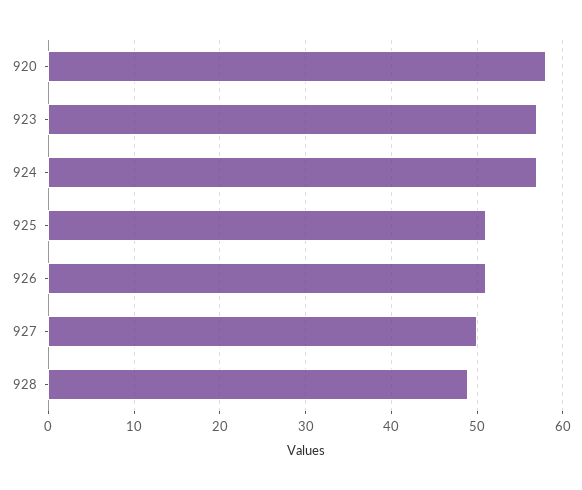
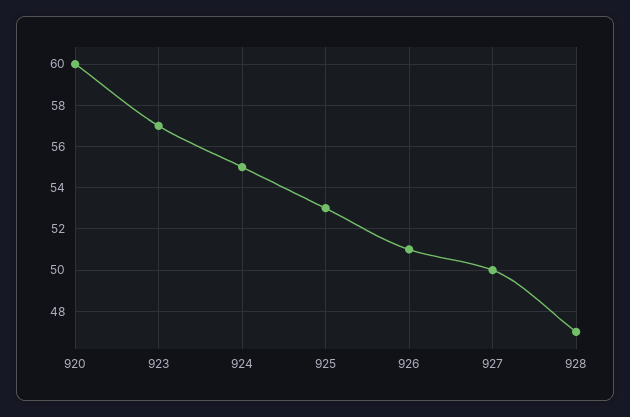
  {
-   "920": 58,
+   "920": 60,
    "923": 57,
-   "924": 57,
+   "924": 55,
-   "925": 51,
+   "925": 53,
    "926": 51,
    "927": 50,
-   "928": 49
+   "928": 47
  }

